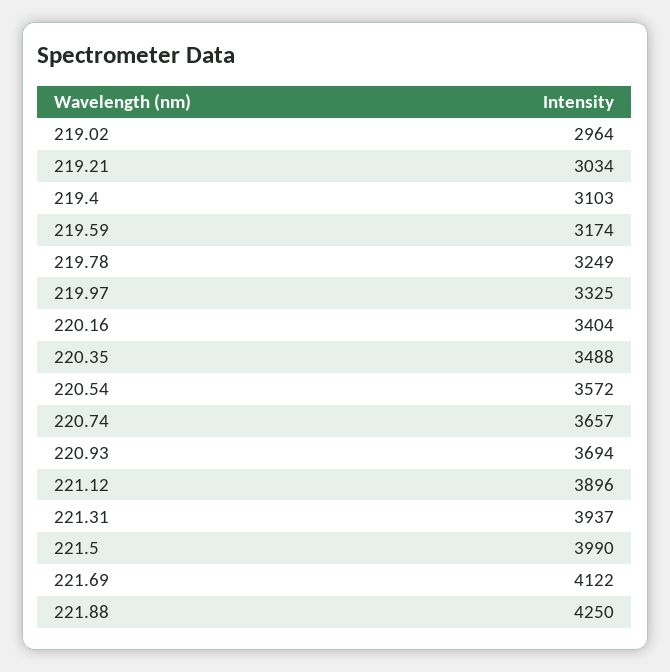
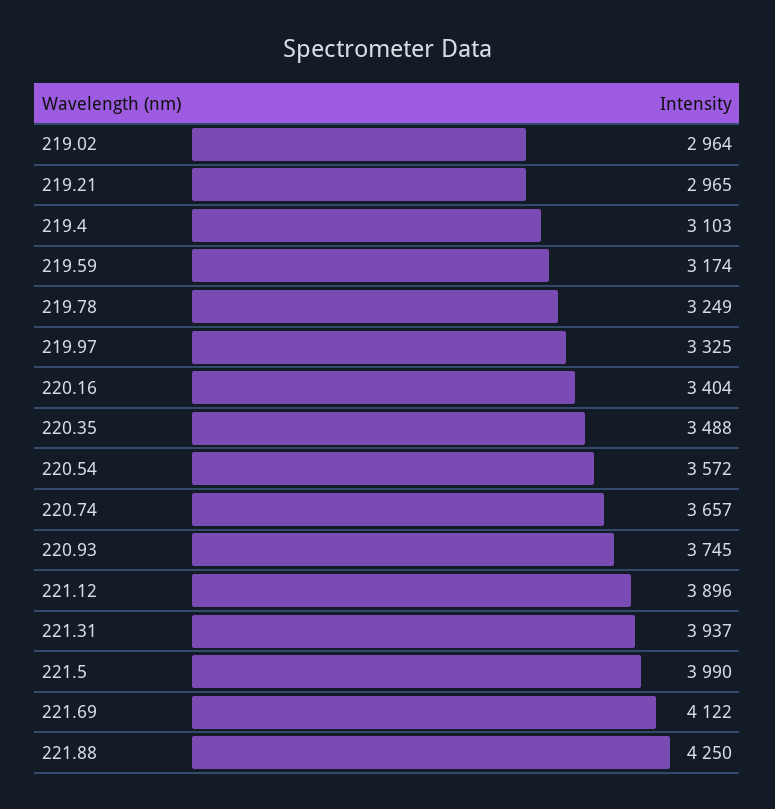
  {
    "219.02": 2964,
-   "219.21": 3034,
+   "219.21": 2965,
    "219.4": 3103,
    "219.59": 3174,
    "219.78": 3249,
    "219.97": 3325,
    "220.16": 3404,
    "220.35": 3488,
    "220.54": 3572,
    "220.74": 3657,
-   "220.93": 3694,
+   "220.93": 3745,
    "221.12": 3896,
    "221.31": 3937,
    "221.5": 3990,
    "221.69": 4122,
    "221.88": 4250
  }

